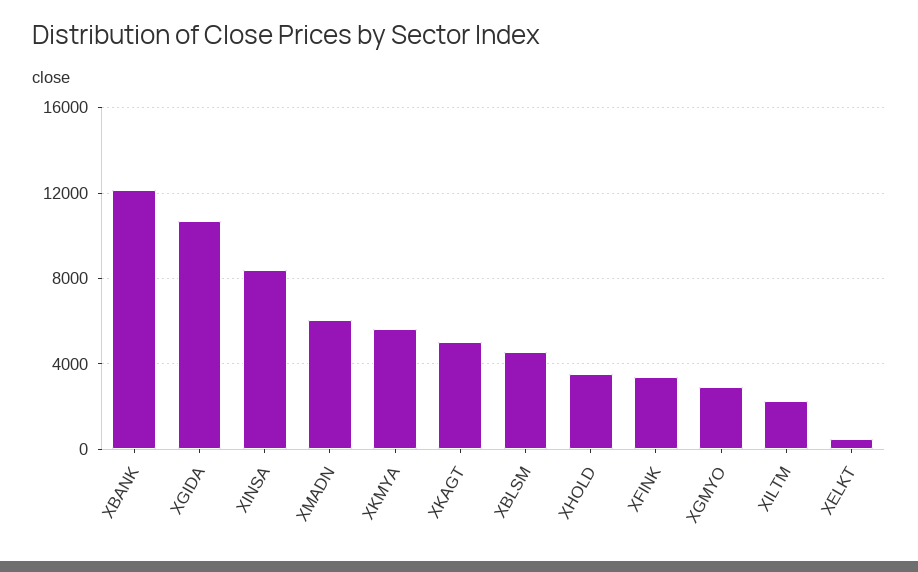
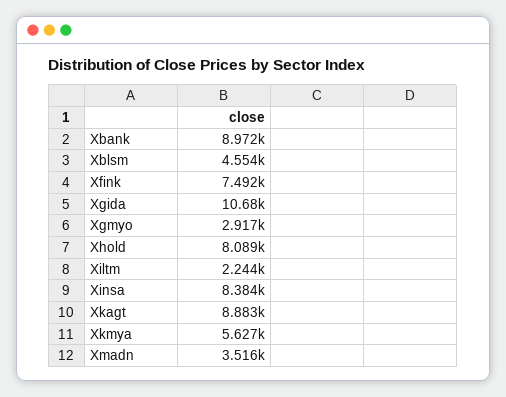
  {
-   "XBANK": 12000,
+   "XBANK": 8972,
    "XGIDA": 10680,
    "XINSA": 8384,
-   "XMADN": 6000,
+   "XMADN": 3516,
    "XKMYA": 5627,
-   "XKAGT": 5000,
+   "XKAGT": 8883,
    "XBLSM": 4554,
-   "XHOLD": 3500,
+   "XHOLD": 8089,
-   "XFINK": 3500,
+   "XFINK": 7492,
    "XGMYO": 2917,
-   "XILTM": 2244,
+   "XILTM": 2244
-   "XELKT": 500
  }

